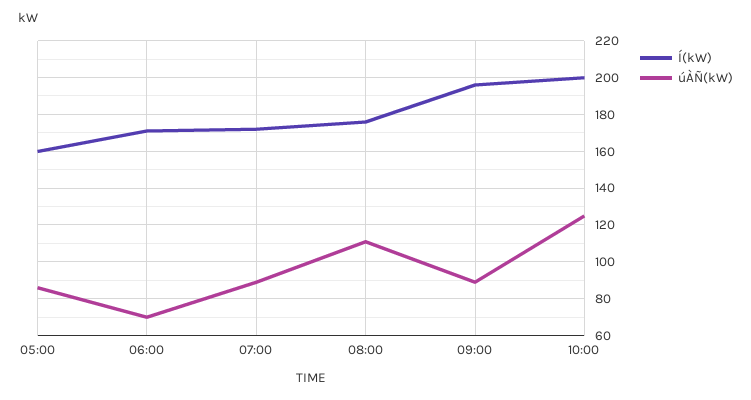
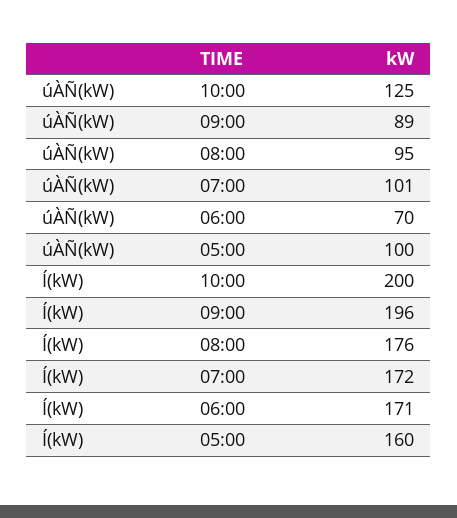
  {
    "Í(kW)": {
      "05:00": 160,
      "06:00": 171,
      "07:00": 172,
      "08:00": 176,
      "09:00": 196,
      "10:00": 200
    },
    "úÀÑ(kW)": {
-     "05:00": 85,
+     "05:00": 100,
      "06:00": 70,
-     "07:00": 90,
+     "07:00": 101,
-     "08:00": 110,
+     "08:00": 95,
      "09:00": 89,
      "10:00": 125
    }
  }

